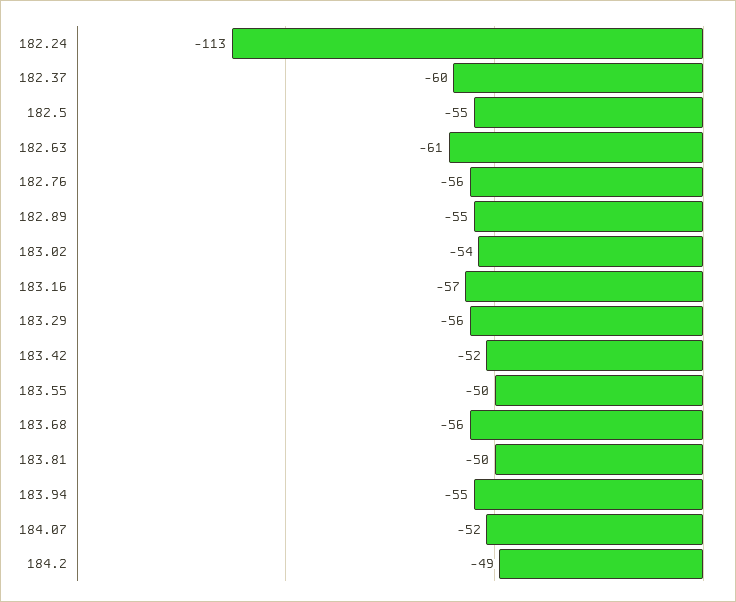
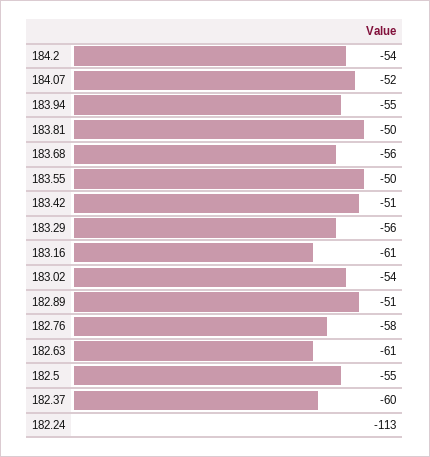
  {
    "182.24": -113,
    "182.37": -60,
    "182.5": -55,
    "182.63": -61,
-   "182.76": -56,
+   "182.76": -58,
-   "182.89": -55,
+   "182.89": -51,
    "183.02": -54,
-   "183.16": -57,
+   "183.16": -61,
    "183.29": -56,
-   "183.42": -52,
+   "183.42": -51,
    "183.55": -50,
    "183.68": -56,
    "183.81": -50,
    "183.94": -55,
    "184.07": -52,
-   "184.2": -49
+   "184.2": -54
  }

